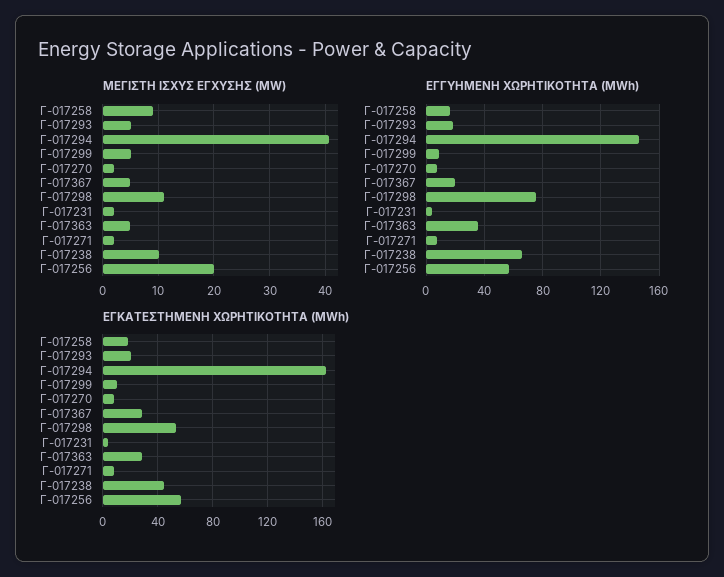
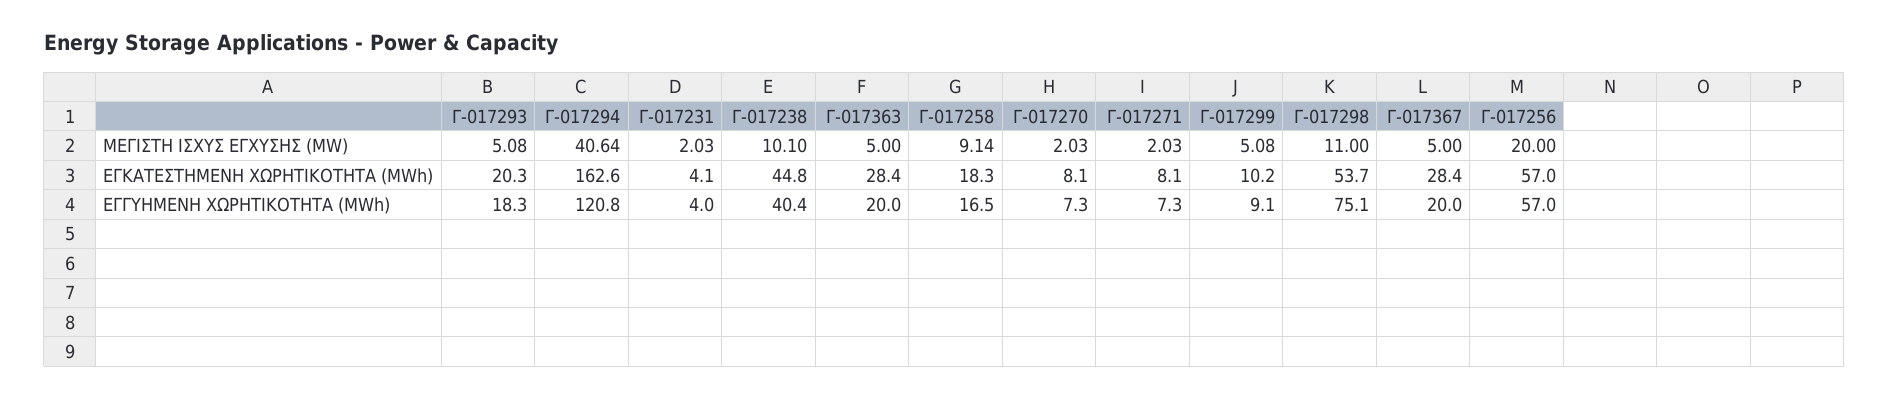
  {
    "ΜΕΓΙΣΤΗ ΙΣΧΥΣ ΕΓΧΥΣΗΣ (MW)": {
      "Γ-017258": 9.14,
      "Γ-017293": 5.08,
      "Γ-017294": 40.64,
      "Γ-017299": 5.08,
      "Γ-017270": 2.03,
      "Γ-017367": 5,
      "Γ-017298": 11,
      "Γ-017231": 2.03,
      "Γ-017363": 5,
      "Γ-017271": 2.03,
      "Γ-017238": 10.1,
      "Γ-017256": 20
    },
    "ΕΓΓΥΗΜΕΝΗ ΧΩΡΗΤΙΚΟΤΗΤΑ (MWh)": {
      "Γ-017258": 16.5,
      "Γ-017293": 18.3,
-     "Γ-017294": 145,
+     "Γ-017294": 120.8,
      "Γ-017299": 9.1,
      "Γ-017270": 7.3,
      "Γ-017367": 20,
      "Γ-017298": 75.1,
      "Γ-017231": 4,
-     "Γ-017363": 35,
+     "Γ-017363": 20,
      "Γ-017271": 7.3,
-     "Γ-017238": 65,
+     "Γ-017238": 40.4,
      "Γ-017256": 57
    },
    "ΕΓΚΑΤΕΣΤΗΜΕΝΗ ΧΩΡΗΤΙΚΟΤΗΤΑ (MWh)": {
      "Γ-017258": 18.3,
      "Γ-017293": 20.3,
      "Γ-017294": 162.6,
      "Γ-017299": 10.2,
      "Γ-017270": 8.1,
      "Γ-017367": 28.4,
      "Γ-017298": 53.7,
      "Γ-017231": 4.1,
      "Γ-017363": 28.4,
      "Γ-017271": 8.1,
      "Γ-017238": 44.8,
      "Γ-017256": 57
    }
  }

